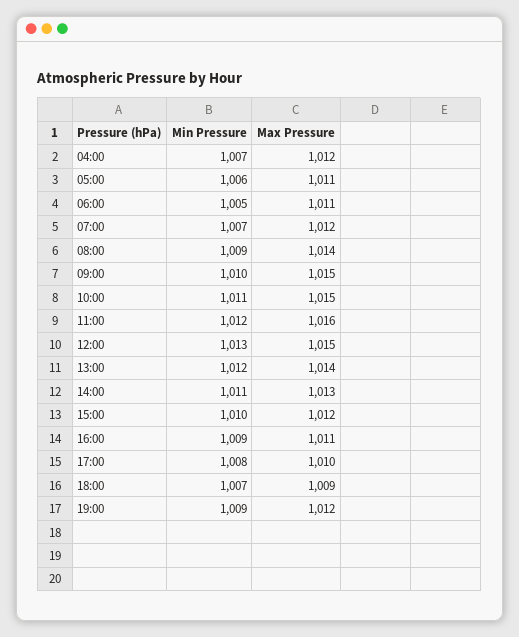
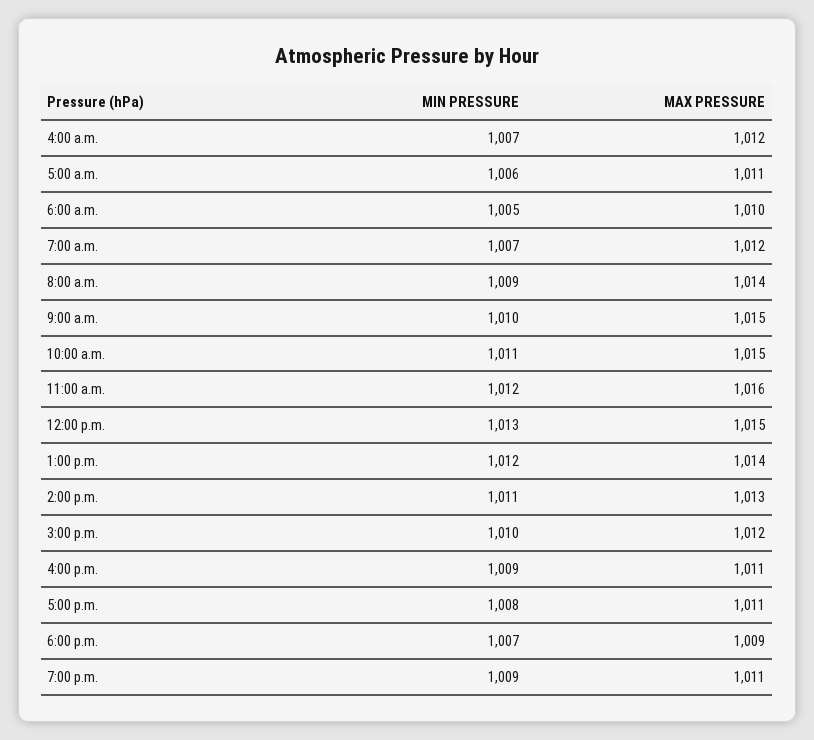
  {
    "Min Pressure": {
      "04:00": 1007,
      "05:00": 1006,
      "06:00": 1005,
      "07:00": 1007,
      "08:00": 1009,
      "09:00": 1010,
      "10:00": 1011,
      "11:00": 1012,
      "12:00": 1013,
      "13:00": 1012,
      "14:00": 1011,
      "15:00": 1010,
      "16:00": 1009,
      "17:00": 1008,
      "18:00": 1007,
      "19:00": 1009
    },
    "Max Pressure": {
      "04:00": 1012,
      "05:00": 1011,
-     "06:00": 1011,
+     "06:00": 1010,
      "07:00": 1012,
      "08:00": 1014,
      "09:00": 1015,
      "10:00": 1015,
      "11:00": 1016,
      "12:00": 1015,
      "13:00": 1014,
      "14:00": 1013,
      "15:00": 1012,
      "16:00": 1011,
-     "17:00": 1010,
+     "17:00": 1011,
      "18:00": 1009,
-     "19:00": 1012
+     "19:00": 1011
    }
  }

